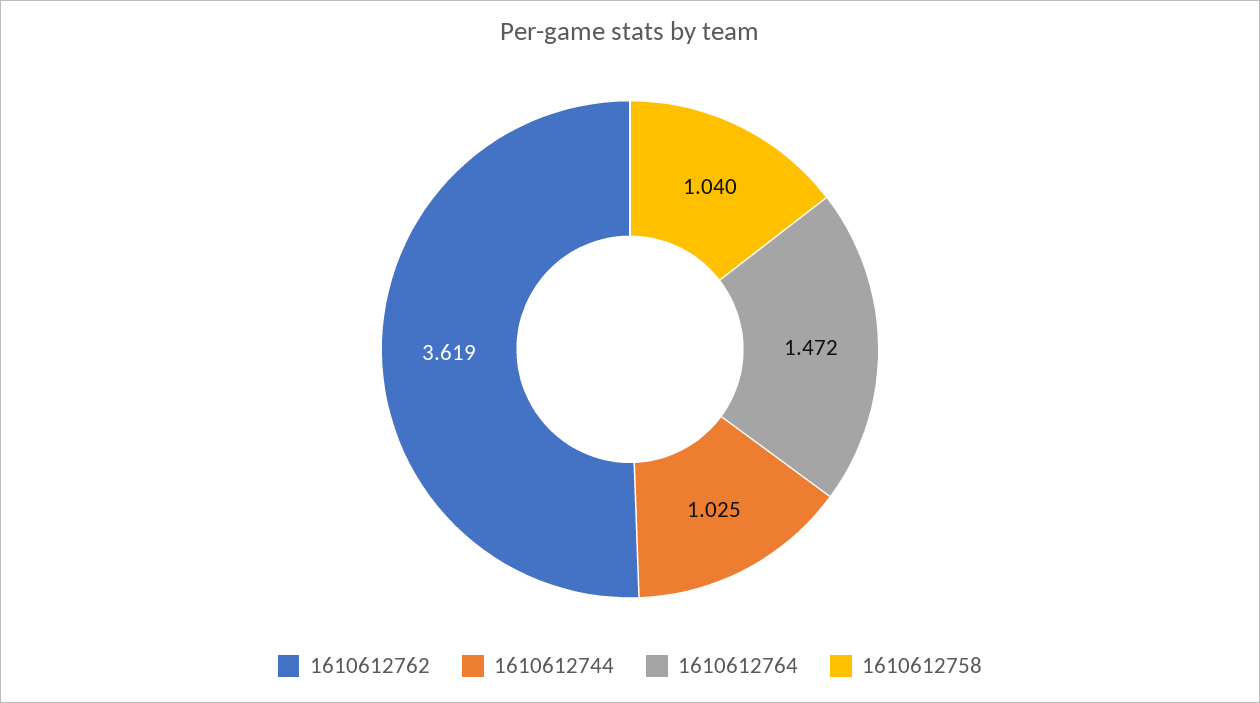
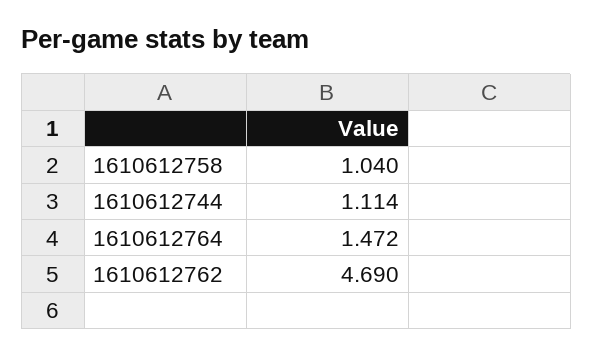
  {
-   "1610612762": 3.619,
+   "1610612762": 4.69,
-   "1610612744": 1.025,
+   "1610612744": 1.114,
    "1610612764": 1.472,
    "1610612758": 1.04
  }

